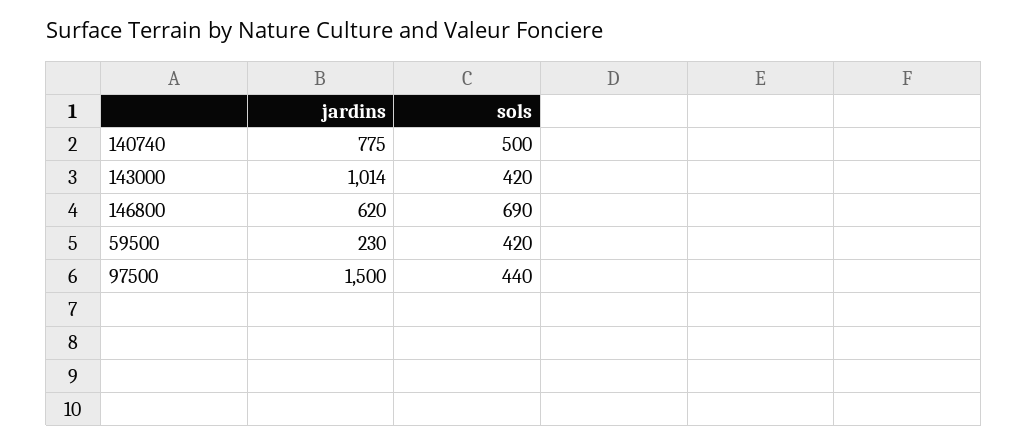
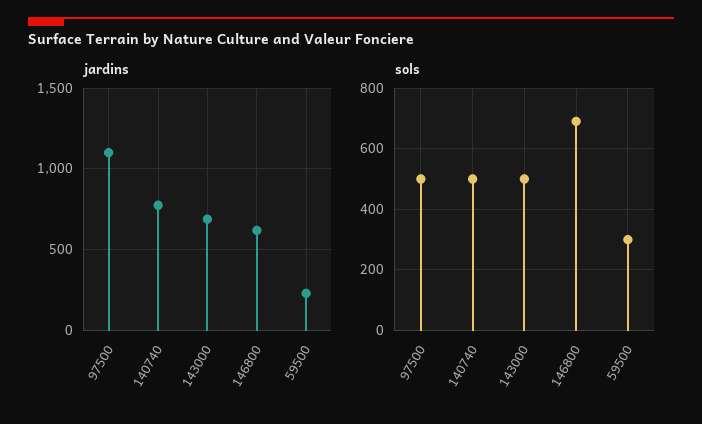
  {
    "jardins": {
      "140740": 775,
-     "143000": 1014,
+     "143000": 700,
      "146800": 620,
      "59500": 230,
-     "97500": 1500
+     "97500": 1100
    },
    "sols": {
      "140740": 500,
-     "143000": 420,
+     "143000": 500,
      "146800": 690,
-     "59500": 420,
+     "59500": 300,
-     "97500": 440
+     "97500": 500
    }
  }

